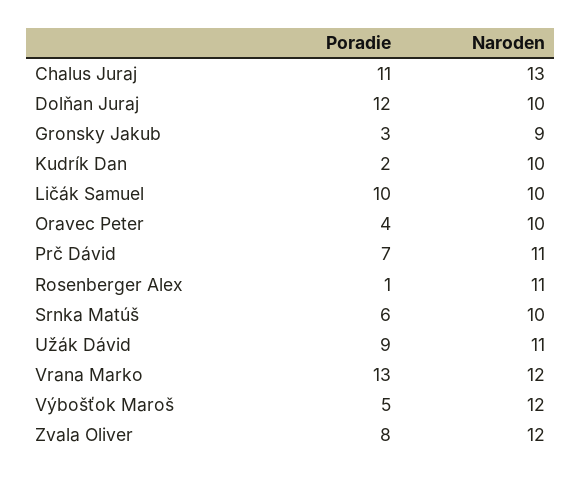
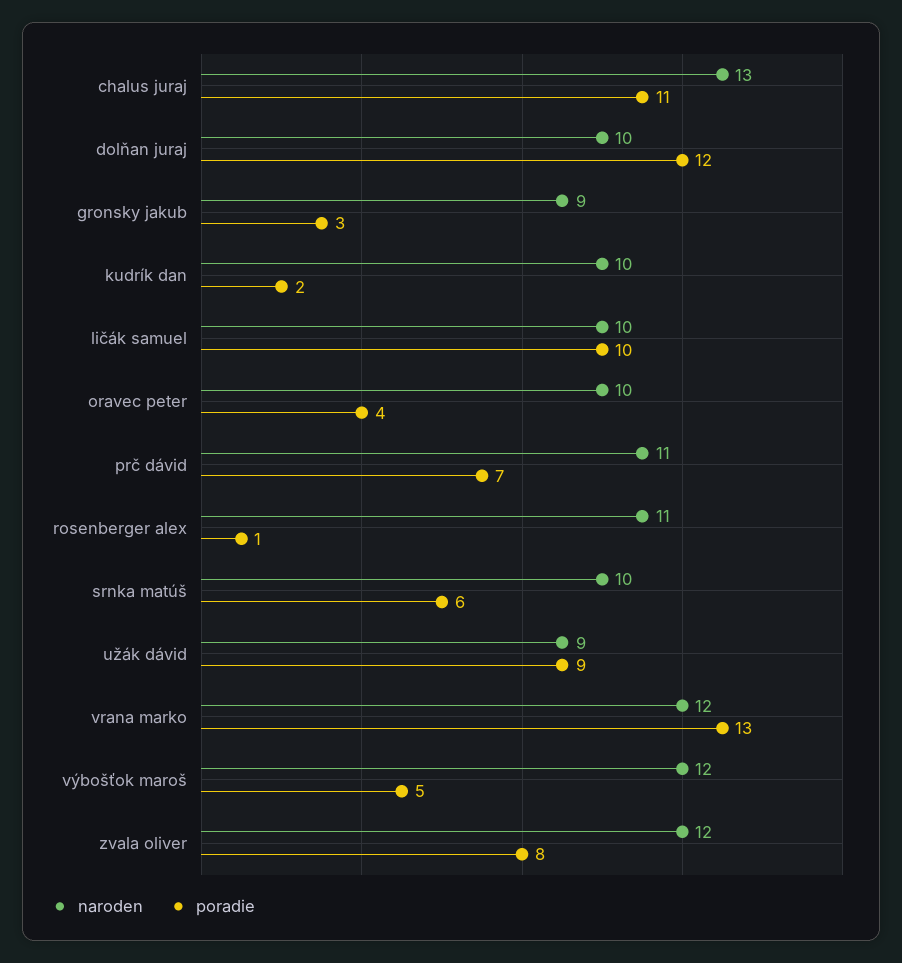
  {
    "Poradie": {
      "Chalus Juraj": 11,
      "Dolňan Juraj": 12,
      "Gronsky Jakub": 3,
      "Kudrík Dan": 2,
      "Ličák Samuel": 10,
      "Oravec Peter": 4,
      "Prč Dávid": 7,
      "Rosenberger Alex": 1,
      "Srnka Matúš": 6,
      "Užák Dávid": 9,
      "Vrana Marko": 13,
      "Výbošťok Maroš": 5,
      "Zvala Oliver": 8
    },
    "Naroden": {
      "Chalus Juraj": 13,
      "Dolňan Juraj": 10,
      "Gronsky Jakub": 9,
      "Kudrík Dan": 10,
      "Ličák Samuel": 10,
      "Oravec Peter": 10,
      "Prč Dávid": 11,
      "Rosenberger Alex": 11,
      "Srnka Matúš": 10,
-     "Užák Dávid": 11,
+     "Užák Dávid": 9,
      "Vrana Marko": 12,
      "Výbošťok Maroš": 12,
      "Zvala Oliver": 12
    }
  }

